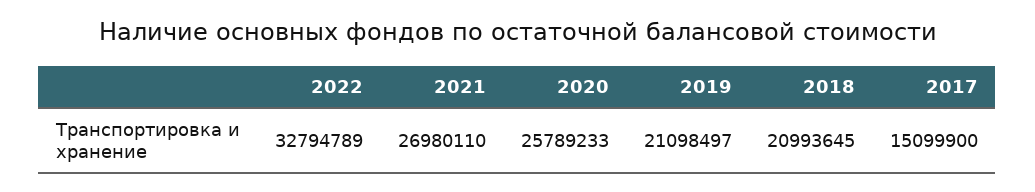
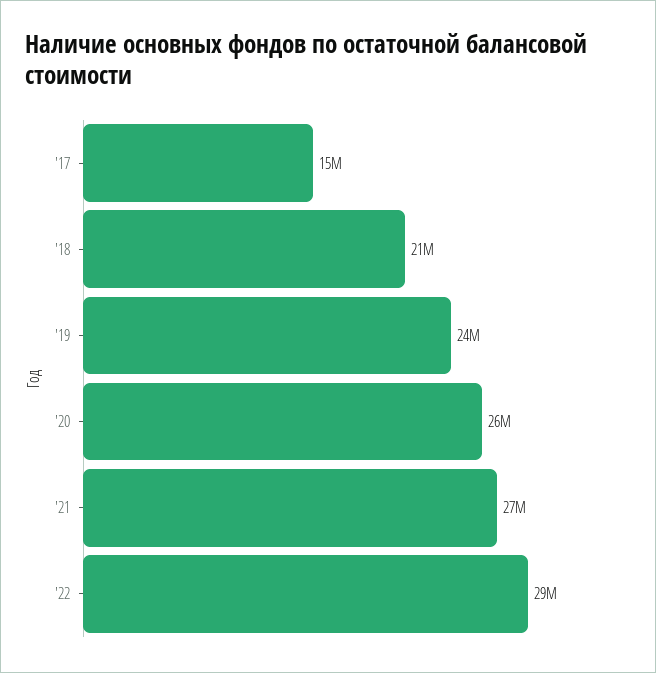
  {
-   "2022": 32794789,
+   "2022": 29000000,
    "2021": 26980110,
    "2020": 25789233,
-   "2019": 21098497,
+   "2019": 24000000,
    "2018": 20993645,
    "2017": 15099900
  }

